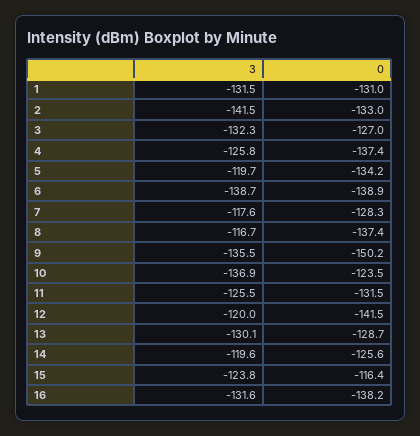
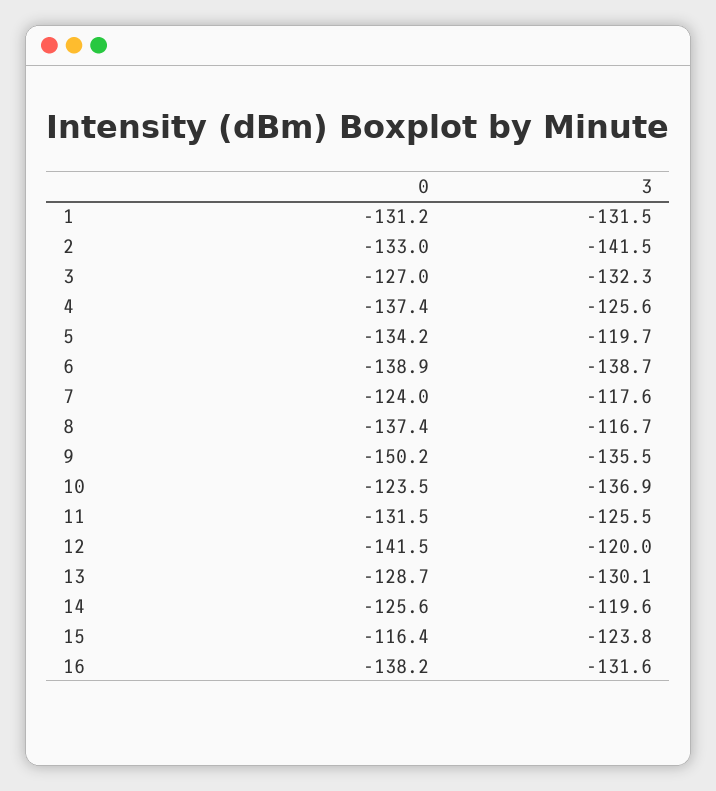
  {
    "3": {
      "1": -131.5,
      "2": -141.5,
      "3": -132.3,
-     "4": -125.8,
+     "4": -125.6,
      "5": -119.7,
      "6": -138.7,
      "7": -117.6,
      "8": -116.7,
      "9": -135.5,
      "10": -136.9,
      "11": -125.5,
      "12": -120,
      "13": -130.1,
      "14": -119.6,
      "15": -123.8,
      "16": -131.6
    },
    "0": {
-     "1": -131,
+     "1": -131.2,
      "2": -133,
      "3": -127,
      "4": -137.4,
      "5": -134.2,
      "6": -138.9,
-     "7": -128.3,
+     "7": -124,
      "8": -137.4,
      "9": -150.2,
      "10": -123.5,
      "11": -131.5,
      "12": -141.5,
      "13": -128.7,
      "14": -125.6,
      "15": -116.4,
      "16": -138.2
    }
  }

